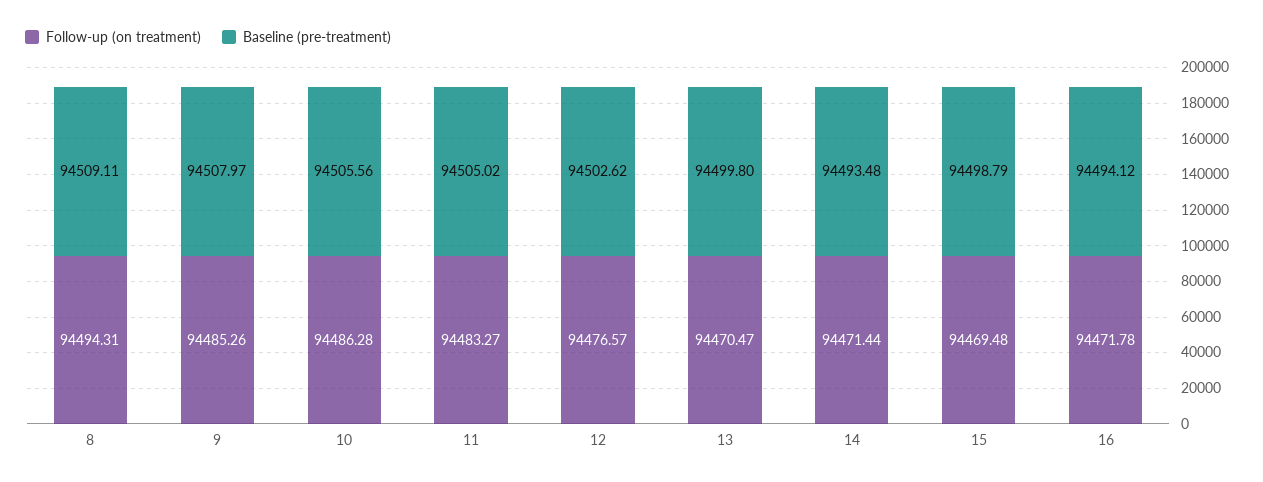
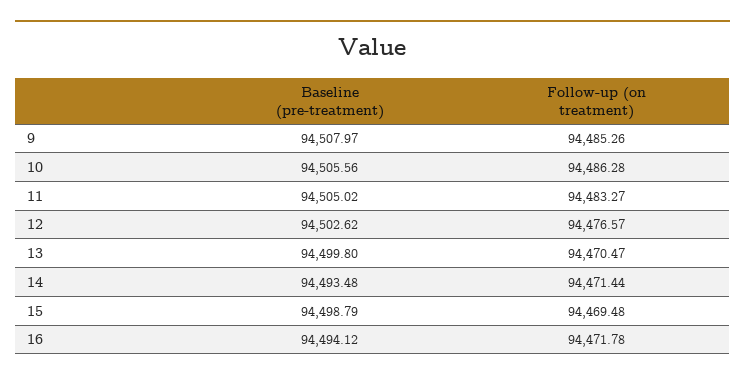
  {
    "Follow-up (on treatment)": {
-     "8": 94494.31,
      "9": 94485.26,
      "10": 94486.28,
      "11": 94483.27,
      "12": 94476.57,
      "13": 94470.47,
      "14": 94471.44,
      "15": 94469.48,
      "16": 94471.78
    },
    "Baseline (pre-treatment)": {
-     "8": 94509.11,
      "9": 94507.97,
      "10": 94505.56,
      "11": 94505.02,
      "12": 94502.62,
      "13": 94499.8,
      "14": 94493.48,
      "15": 94498.79,
      "16": 94494.12
    }
  }

